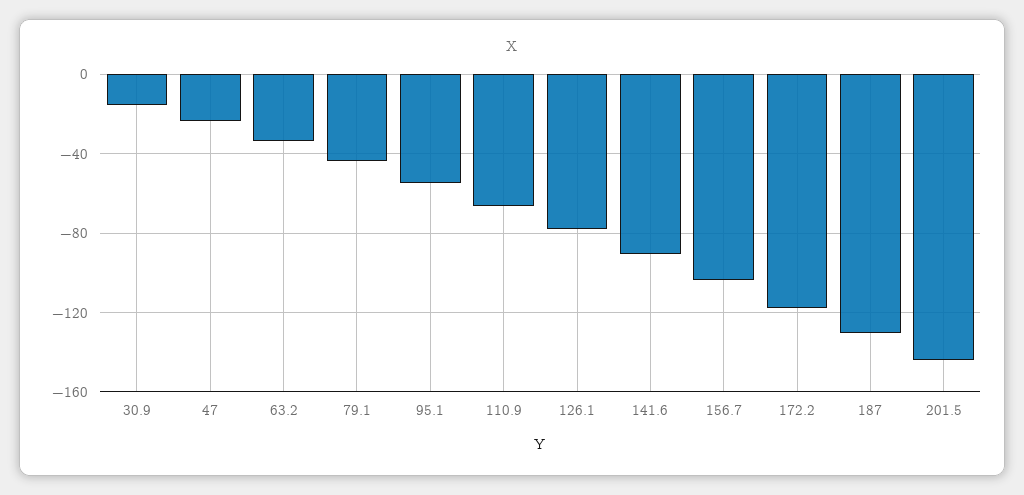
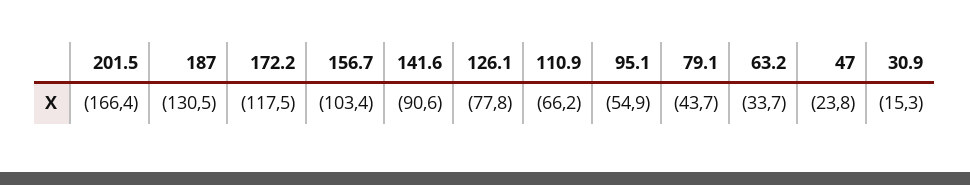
  {
    "30.9": -15.3,
    "47": -23.8,
    "63.2": -33.7,
    "79.1": -43.7,
    "95.1": -54.9,
    "110.9": -66.2,
    "126.1": -77.8,
    "141.6": -90.6,
    "156.7": -103.4,
    "172.2": -117.5,
    "187": -130.5,
-   "201.5": -145
+   "201.5": -166.4
  }

